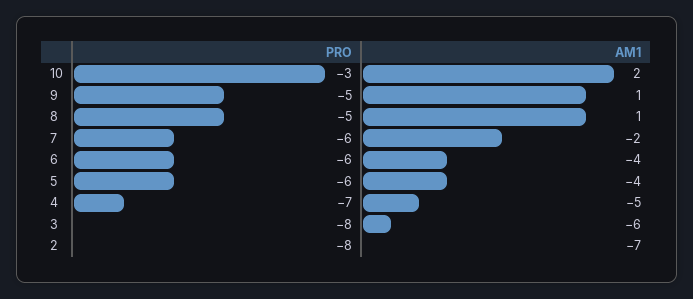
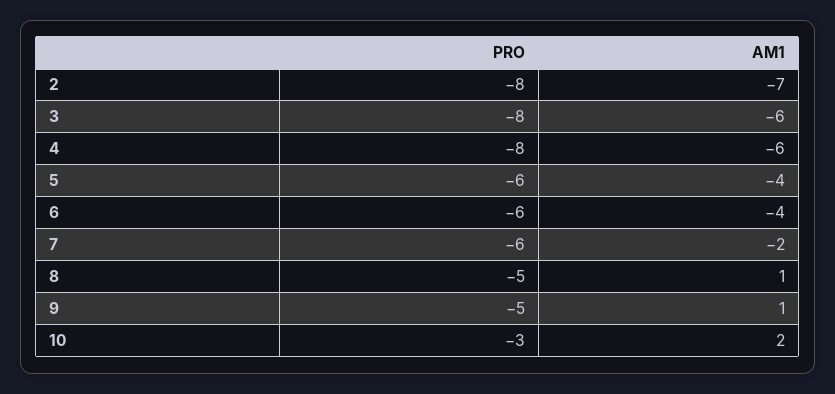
  {
    "PRO": {
      "10": -3,
      "9": -5,
      "8": -5,
      "7": -6,
      "6": -6,
      "5": -6,
-     "4": -7,
+     "4": -8,
      "3": -8,
      "2": -8
    },
    "AM1": {
      "10": 2,
      "9": 1,
      "8": 1,
      "7": -2,
      "6": -4,
      "5": -4,
-     "4": -5,
+     "4": -6,
      "3": -6,
      "2": -7
    }
  }

